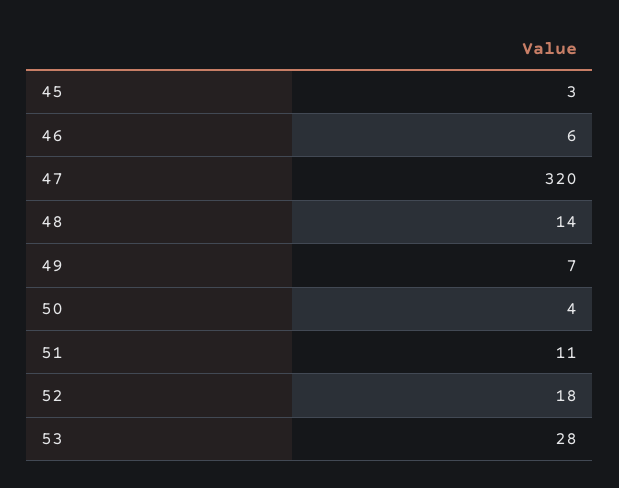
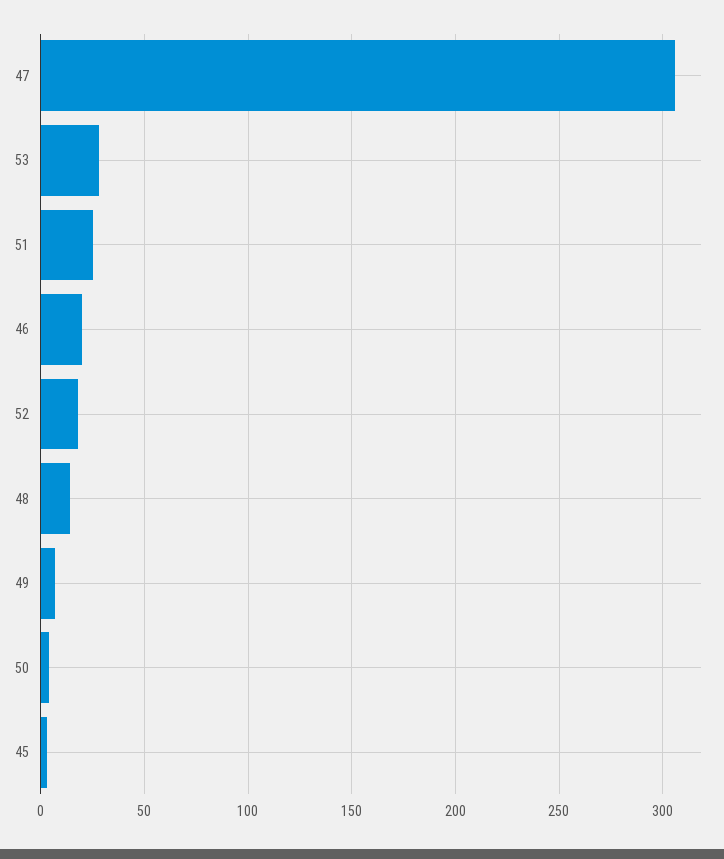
  {
    "45": 3,
-   "46": 6,
+   "46": 20,
-   "47": 320,
+   "47": 305,
    "48": 14,
    "49": 7,
    "50": 4,
-   "51": 11,
+   "51": 25,
    "52": 18,
    "53": 28
  }

